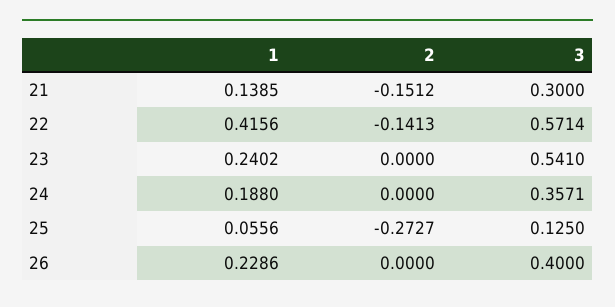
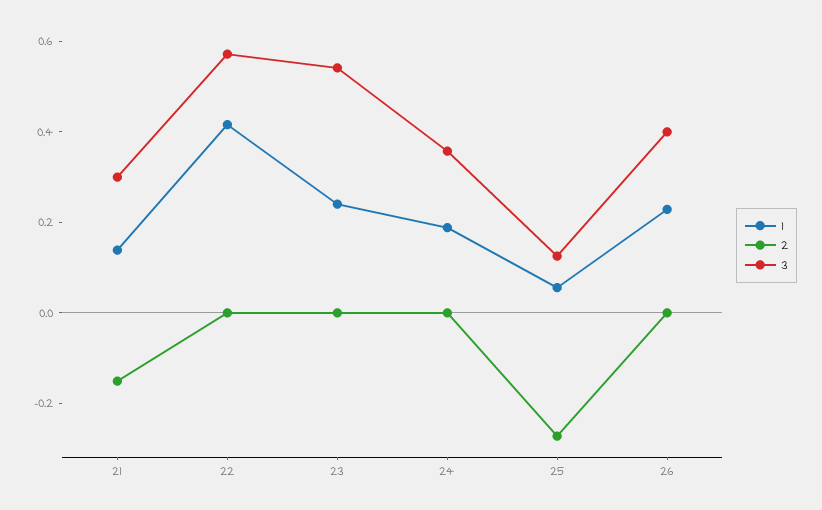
  {
    "1": {
      "21": 0.1385,
      "22": 0.4156,
      "23": 0.2402,
      "24": 0.188,
      "25": 0.0556,
      "26": 0.2286
    },
    "2": {
      "21": -0.1512,
-     "22": -0.1413,
+     "22": 0,
      "23": 0,
      "24": 0,
      "25": -0.2727,
      "26": 0
    },
    "3": {
      "21": 0.3,
      "22": 0.5714,
      "23": 0.541,
      "24": 0.3571,
      "25": 0.125,
      "26": 0.4
    }
  }

